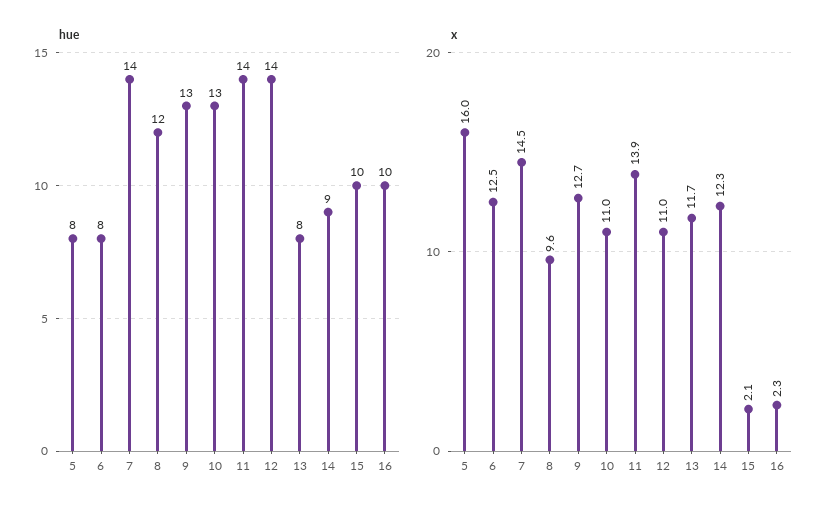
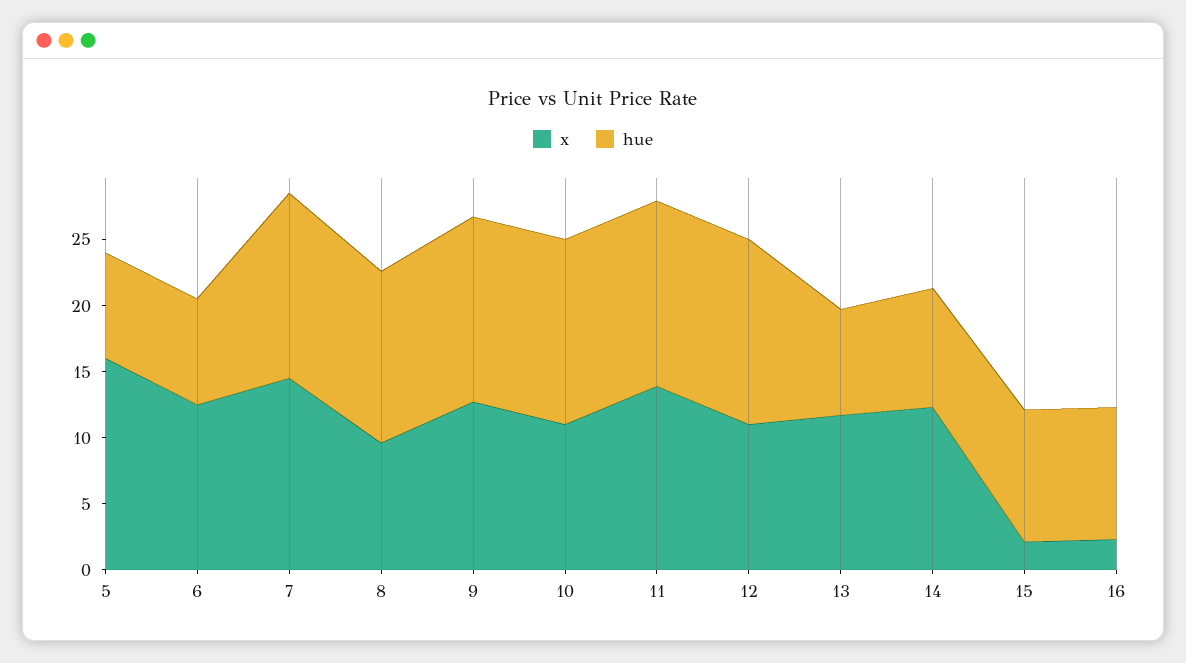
  {
    "hue": {
      "5": 8,
      "6": 8,
      "7": 14,
-     "8": 12,
+     "8": 13,
-     "9": 13,
+     "9": 14,
-     "10": 13,
+     "10": 14,
      "11": 14,
      "12": 14,
      "13": 8,
      "14": 9,
      "15": 10,
      "16": 10
    },
    "x": {
      "5": 16,
      "6": 12.5,
      "7": 14.5,
      "8": 9.6,
      "9": 12.7,
      "10": 11,
      "11": 13.9,
      "12": 11,
      "13": 11.7,
      "14": 12.3,
      "15": 2.1,
      "16": 2.3
    }
  }

